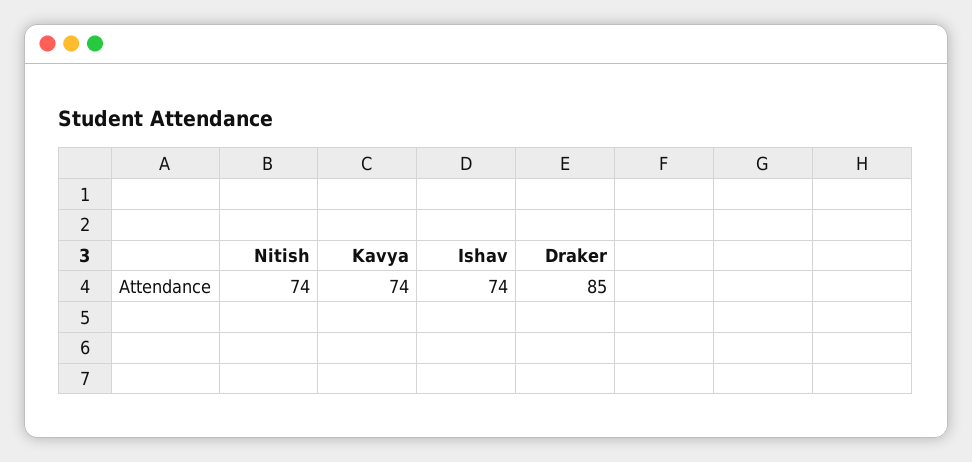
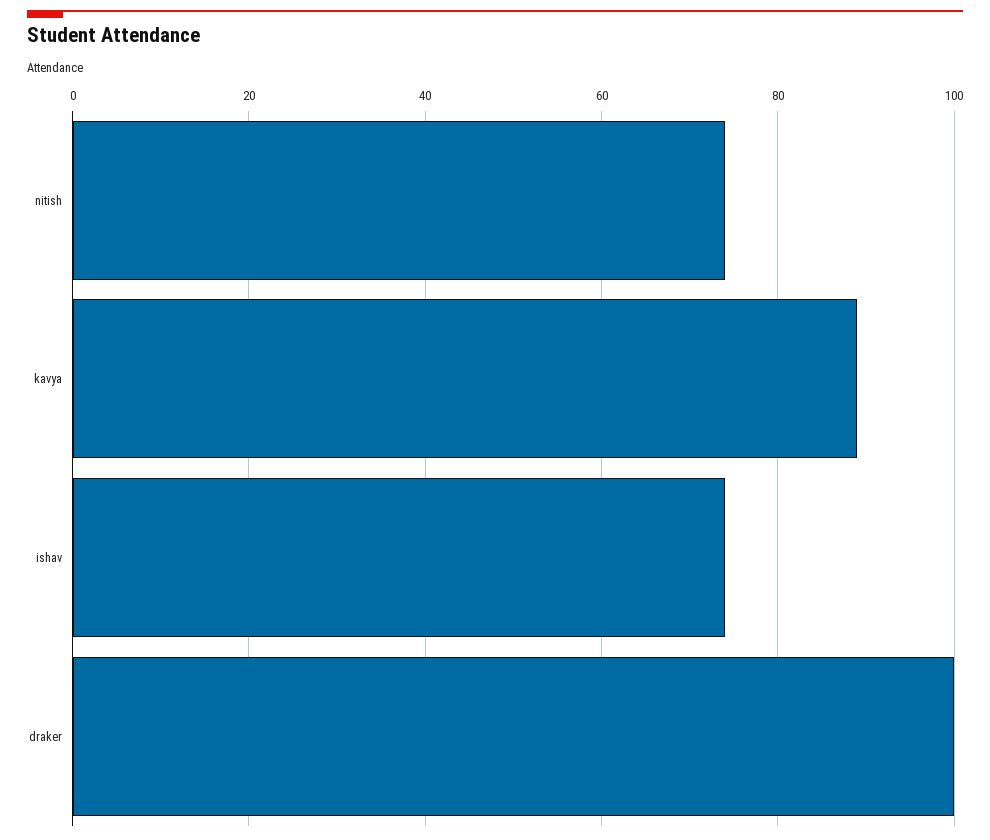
  {
    "Nitish": 74,
-   "Kavya": 74,
+   "Kavya": 90,
    "Ishav": 74,
-   "Draker": 85
+   "Draker": 100
  }

